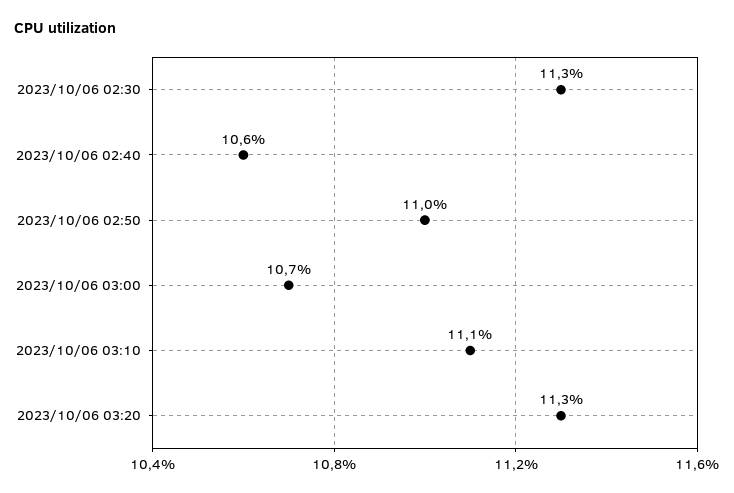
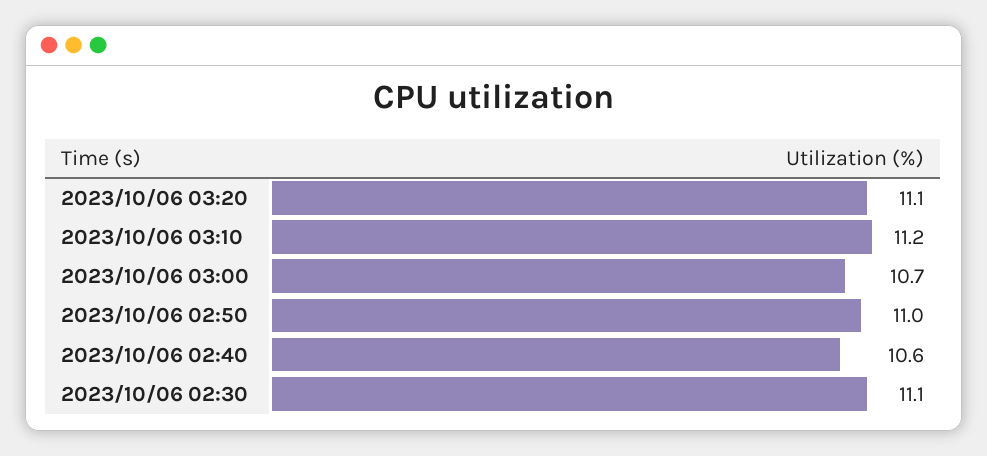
  {
-   "2023/10/06 02:30": 11.3,
+   "2023/10/06 02:30": 11.1,
    "2023/10/06 02:40": 10.6,
    "2023/10/06 02:50": 11,
    "2023/10/06 03:00": 10.7,
-   "2023/10/06 03:10": 11.1,
+   "2023/10/06 03:10": 11.2,
-   "2023/10/06 03:20": 11.3
+   "2023/10/06 03:20": 11.1
  }

